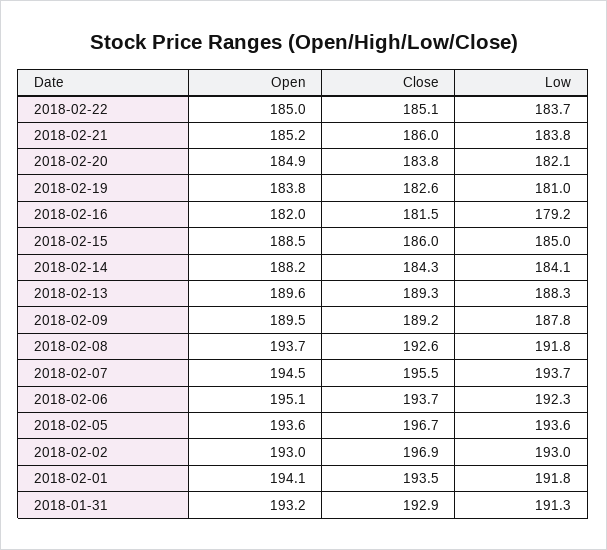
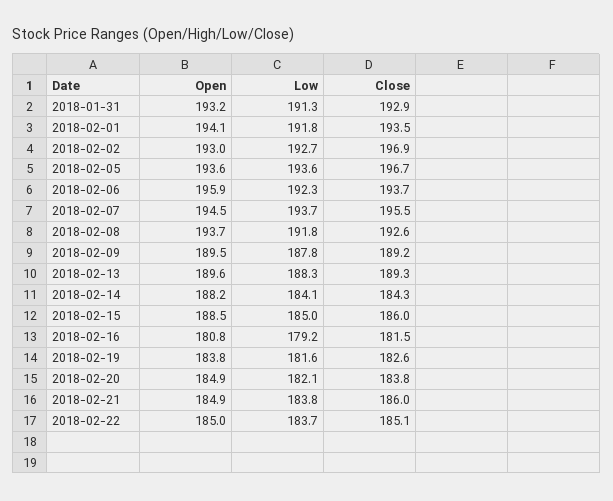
  {
    "Open": {
      "2018-02-22": 185,
-     "2018-02-21": 185.2,
+     "2018-02-21": 184.9,
      "2018-02-20": 184.9,
      "2018-02-19": 183.8,
-     "2018-02-16": 182,
+     "2018-02-16": 180.8,
      "2018-02-15": 188.5,
      "2018-02-14": 188.2,
      "2018-02-13": 189.6,
      "2018-02-09": 189.5,
      "2018-02-08": 193.7,
      "2018-02-07": 194.5,
-     "2018-02-06": 195.1,
+     "2018-02-06": 195.9,
      "2018-02-05": 193.6,
      "2018-02-02": 193,
      "2018-02-01": 194.1,
      "2018-01-31": 193.2
    },
    "Close": {
      "2018-02-22": 185.1,
      "2018-02-21": 186,
      "2018-02-20": 183.8,
      "2018-02-19": 182.6,
      "2018-02-16": 181.5,
      "2018-02-15": 186,
      "2018-02-14": 184.3,
      "2018-02-13": 189.3,
      "2018-02-09": 189.2,
      "2018-02-08": 192.6,
      "2018-02-07": 195.5,
      "2018-02-06": 193.7,
      "2018-02-05": 196.7,
      "2018-02-02": 196.9,
      "2018-02-01": 193.5,
      "2018-01-31": 192.9
    },
    "Low": {
      "2018-02-22": 183.7,
      "2018-02-21": 183.8,
      "2018-02-20": 182.1,
-     "2018-02-19": 181,
+     "2018-02-19": 181.6,
      "2018-02-16": 179.2,
      "2018-02-15": 185,
      "2018-02-14": 184.1,
      "2018-02-13": 188.3,
      "2018-02-09": 187.8,
      "2018-02-08": 191.8,
      "2018-02-07": 193.7,
      "2018-02-06": 192.3,
      "2018-02-05": 193.6,
-     "2018-02-02": 193,
+     "2018-02-02": 192.7,
      "2018-02-01": 191.8,
      "2018-01-31": 191.3
    }
  }

